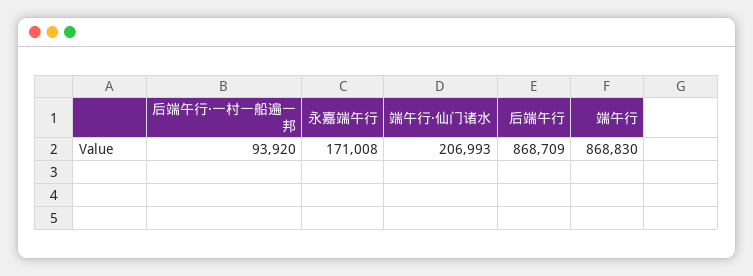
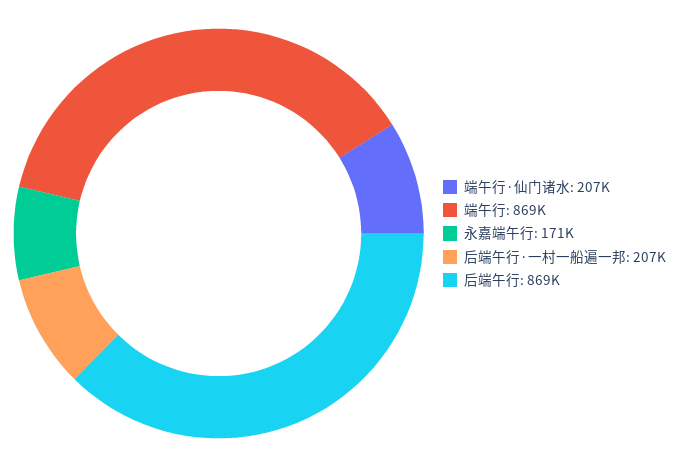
  {
-   "后端午行·一村一船遍一邦": 93920,
+   "后端午行·一村一船遍一邦": 207000,
    "永嘉端午行": 171008,
    "端午行·仙门诸水": 206993,
    "后端午行": 868709,
    "端午行": 868830
  }

